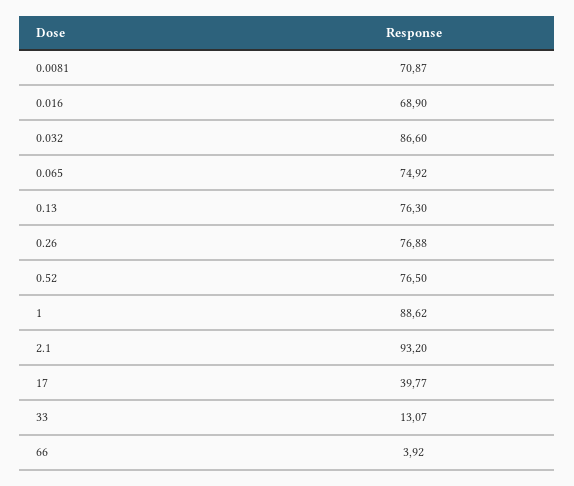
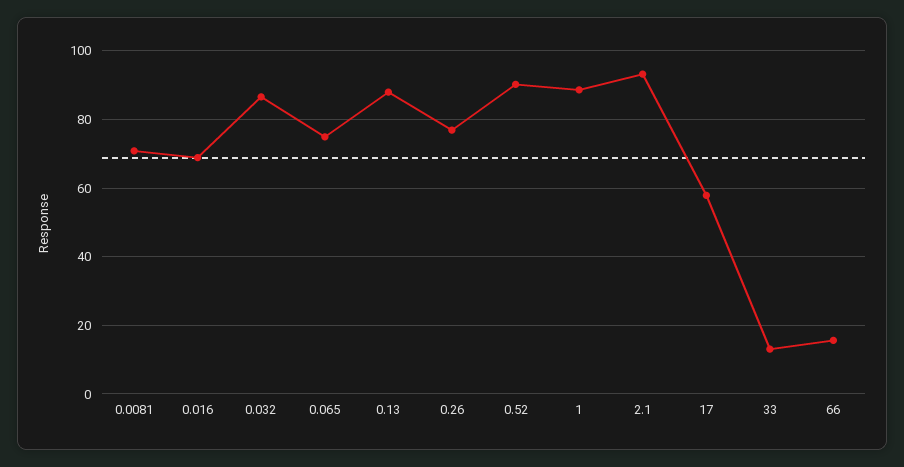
  {
    "0.0081": 70.87,
    "0.016": 68.9,
    "0.032": 86.6,
    "0.065": 74.92,
-   "0.13": 76.3,
+   "0.13": 88,
    "0.26": 76.88,
-   "0.52": 76.5,
+   "0.52": 90,
    "1": 88.62,
    "2.1": 93.2,
-   "17": 39.77,
+   "17": 58,
    "33": 13.07,
-   "66": 3.92
+   "66": 16
  }

